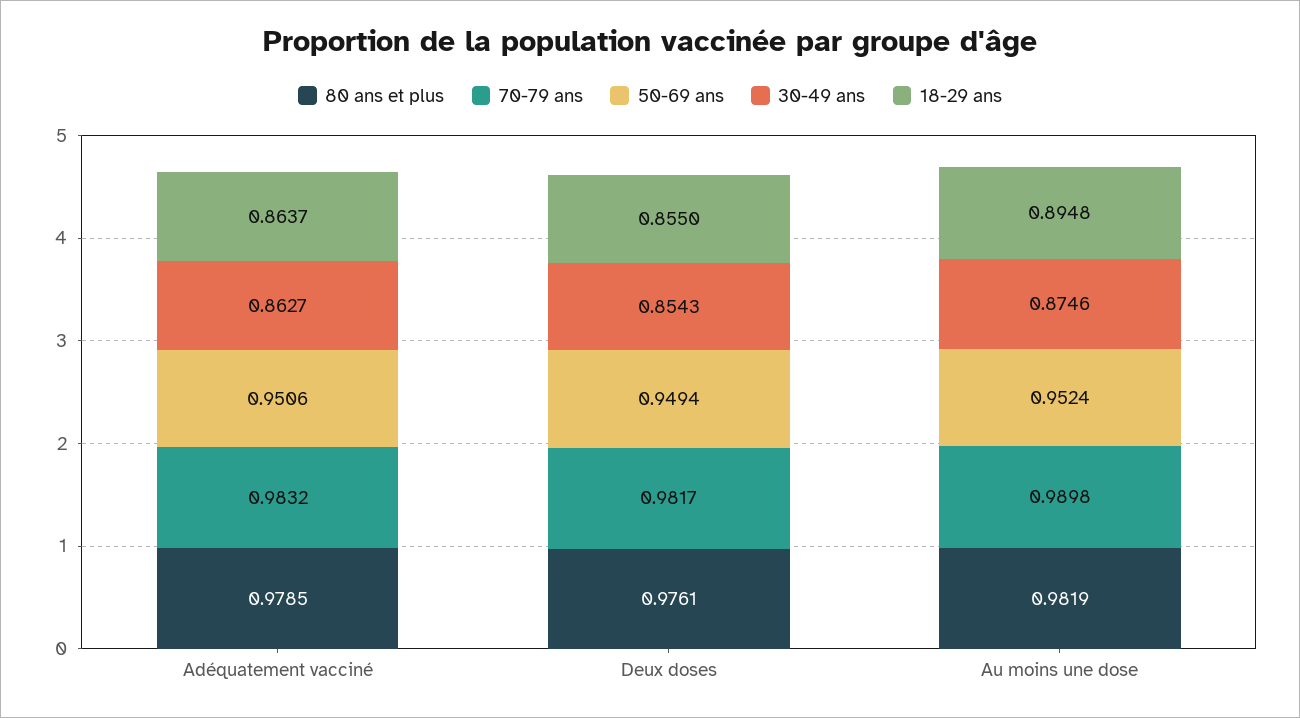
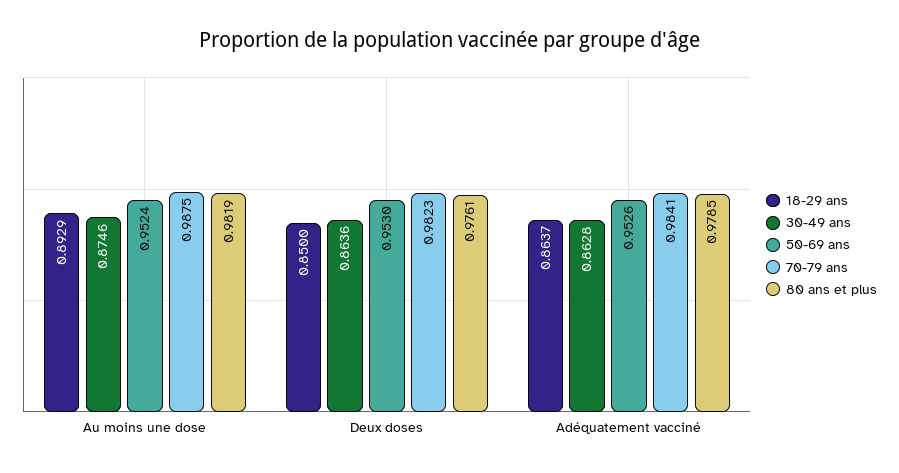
  {
    "80 ans et plus": {
      "Adéquatement vacciné": 0.9785,
      "Deux doses": 0.9761,
      "Au moins une dose": 0.9819
    },
    "70-79 ans": {
-     "Adéquatement vacciné": 0.9832,
+     "Adéquatement vacciné": 0.9841,
-     "Deux doses": 0.9817,
+     "Deux doses": 0.9823,
-     "Au moins une dose": 0.9898
+     "Au moins une dose": 0.9875
    },
    "50-69 ans": {
-     "Adéquatement vacciné": 0.9506,
+     "Adéquatement vacciné": 0.9526,
-     "Deux doses": 0.9494,
+     "Deux doses": 0.953,
      "Au moins une dose": 0.9524
    },
    "30-49 ans": {
-     "Adéquatement vacciné": 0.8627,
+     "Adéquatement vacciné": 0.8628,
-     "Deux doses": 0.8543,
+     "Deux doses": 0.8636,
      "Au moins une dose": 0.8746
    },
    "18-29 ans": {
      "Adéquatement vacciné": 0.8637,
-     "Deux doses": 0.855,
+     "Deux doses": 0.85,
-     "Au moins une dose": 0.8948
+     "Au moins une dose": 0.8929
    }
  }

